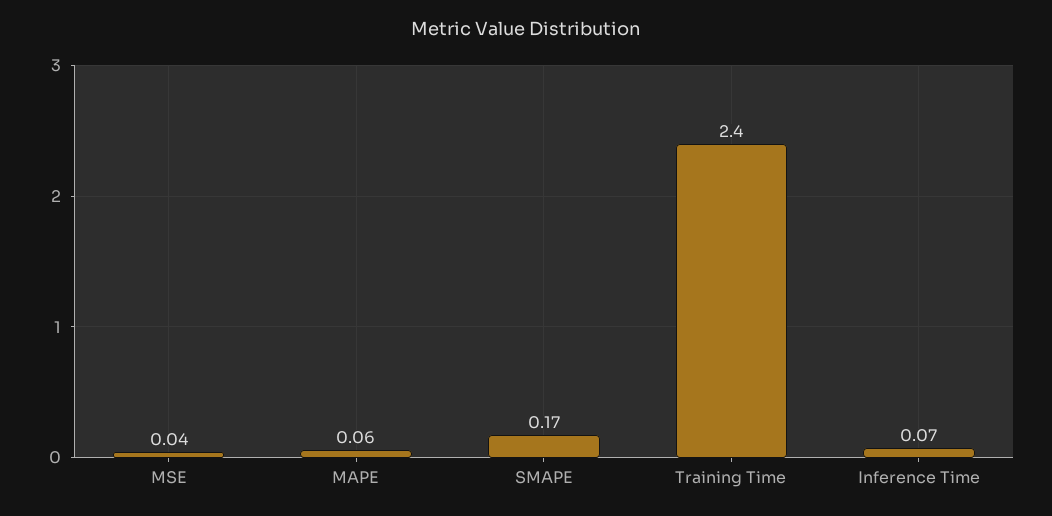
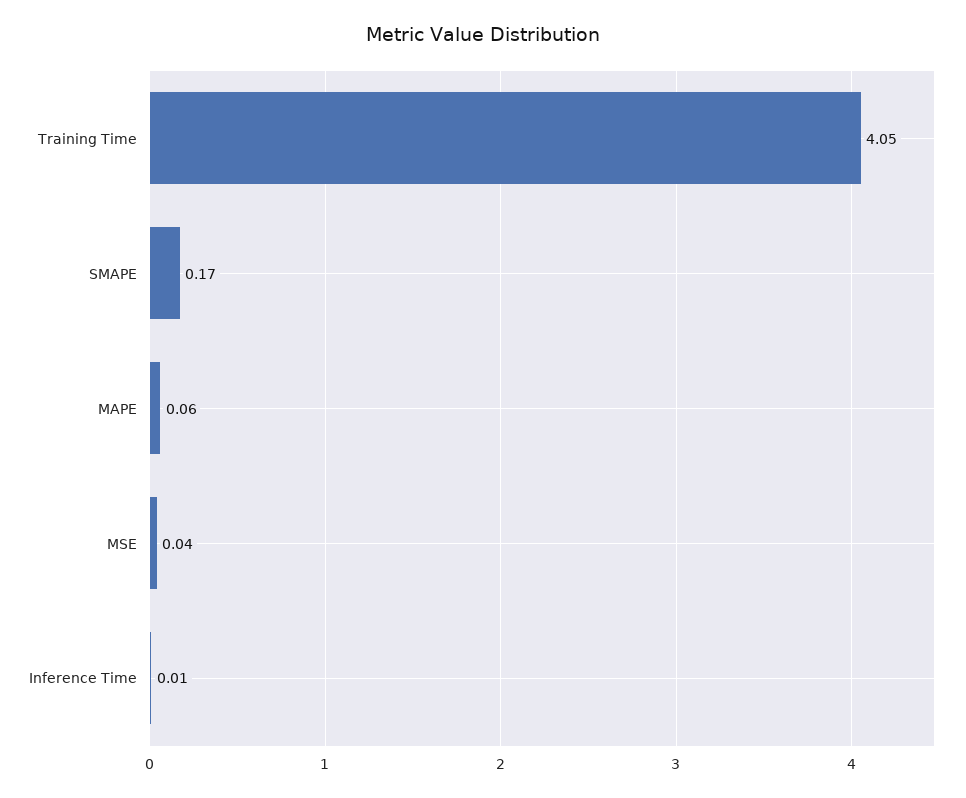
  {
    "MSE": 0.04,
    "MAPE": 0.06,
    "SMAPE": 0.17,
-   "Training Time": 2.4,
+   "Training Time": 4.05,
-   "Inference Time": 0.07
+   "Inference Time": 0.01
  }

